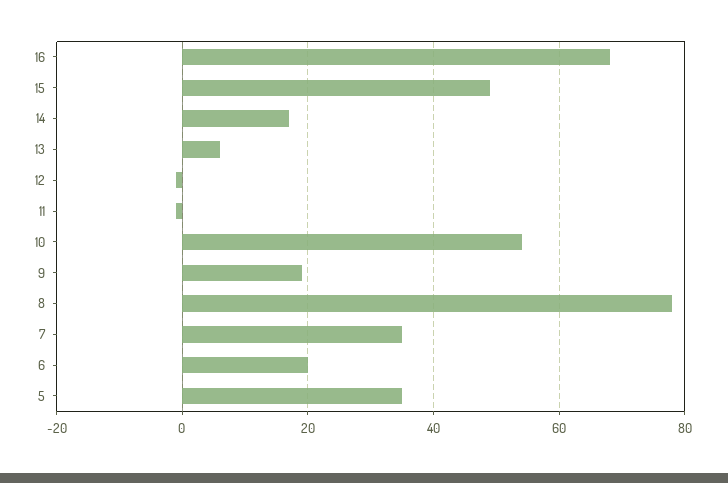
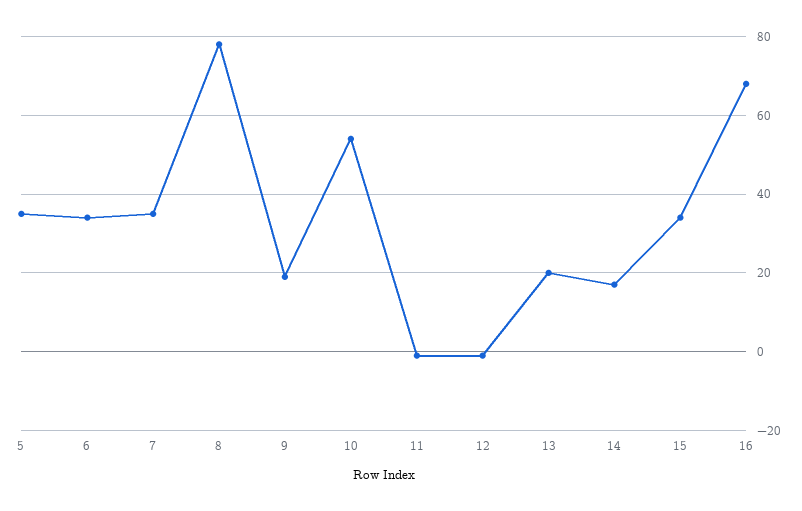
  {
    "16": 70,
-   "15": 50,
+   "15": 35,
    "14": 15,
-   "13": 5,
+   "13": 20,
    "12": 0,
    "11": 0,
    "10": 55,
    "9": 20,
    "8": 80,
    "7": 35,
-   "6": 20,
+   "6": 35,
    "5": 35
  }

